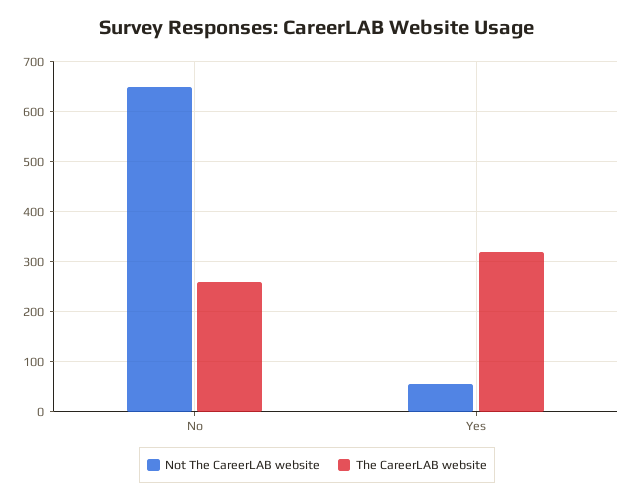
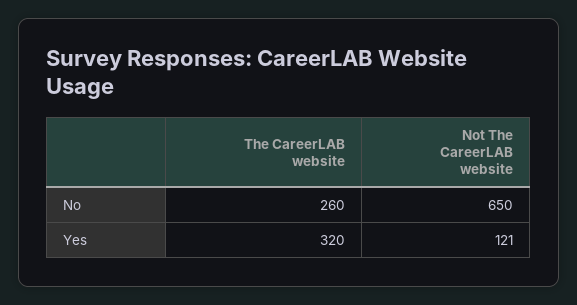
  {
    "Not The CareerLAB website": {
      "No": 650,
-     "Yes": 60
+     "Yes": 121
    },
    "The CareerLAB website": {
      "No": 260,
      "Yes": 320
    }
  }

